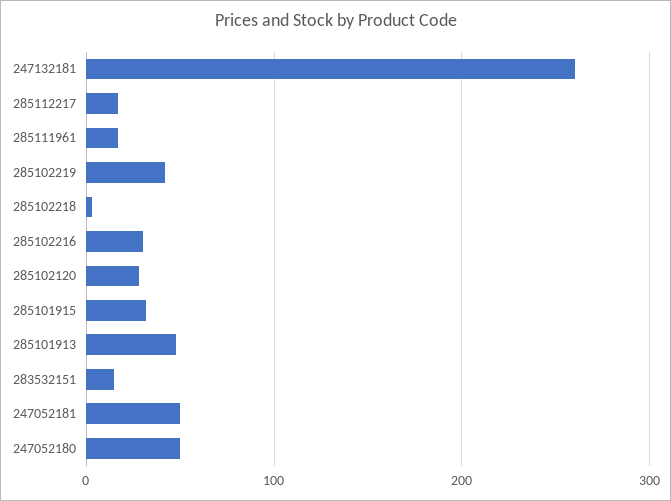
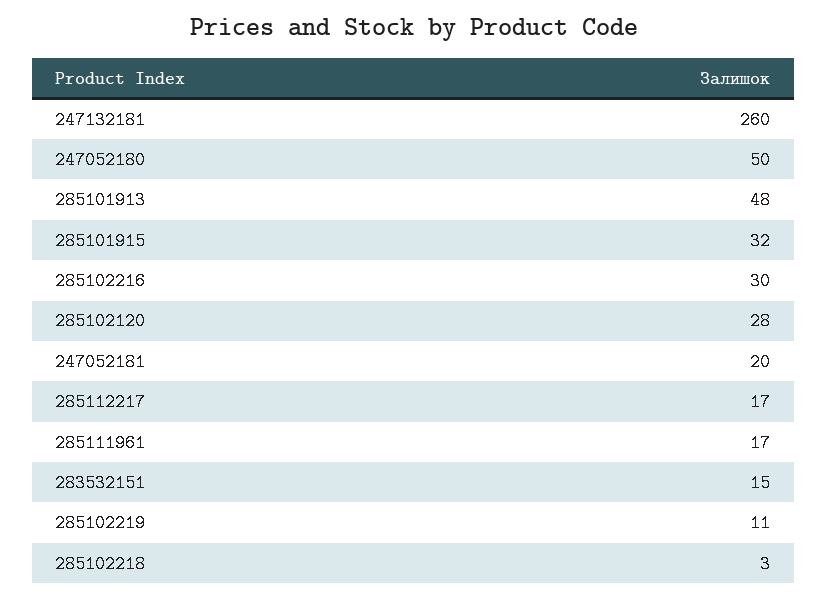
  {
    "247132181": 260,
    "285112217": 17,
    "285111961": 17,
-   "285102219": 40,
+   "285102219": 11,
    "285102218": 3,
    "285102216": 30,
    "285102120": 28,
    "285101915": 32,
    "285101913": 48,
    "283532151": 15,
-   "247052181": 50,
+   "247052181": 20,
    "247052180": 50
  }

